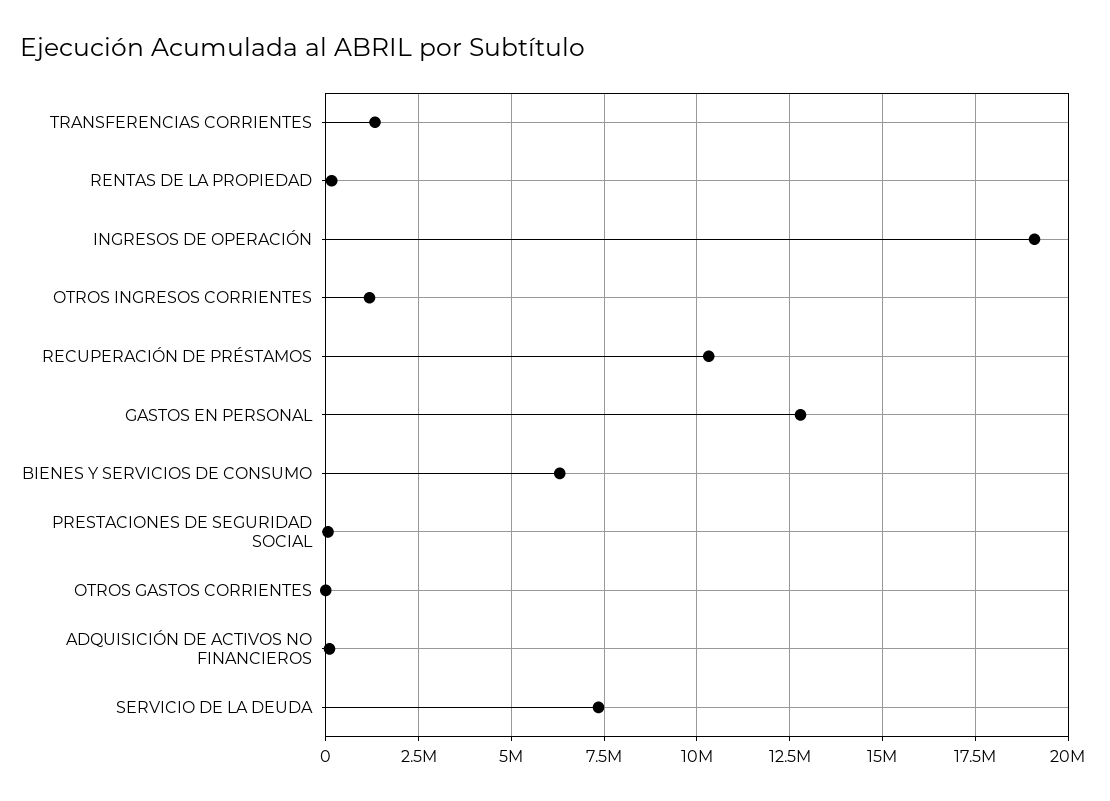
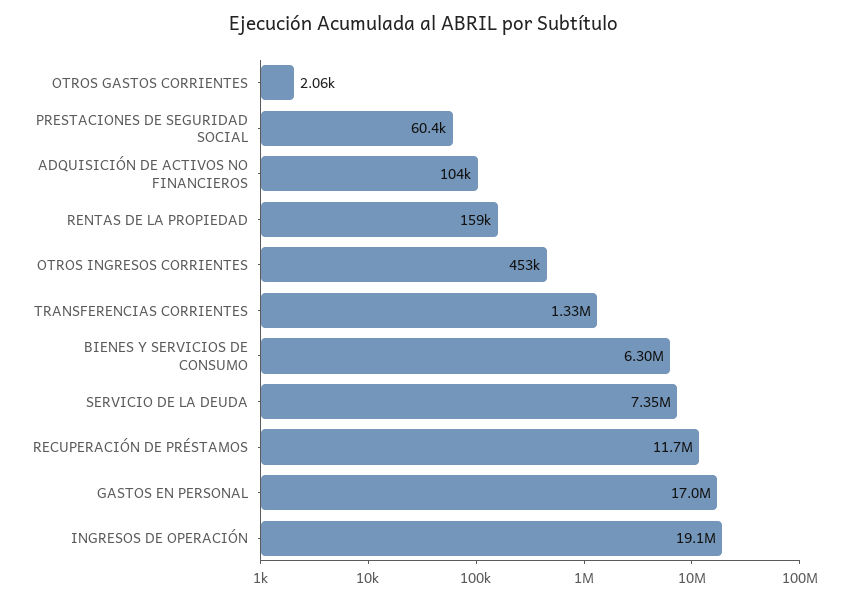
  {
    "TRANSFERENCIAS CORRIENTES": 1330000,
    "RENTAS DE LA PROPIEDAD": 159000,
    "INGRESOS DE OPERACIÓN": 19100000,
-   "OTROS INGRESOS CORRIENTES": 1250000,
+   "OTROS INGRESOS CORRIENTES": 453000,
-   "RECUPERACIÓN DE PRÉSTAMOS": 10250000,
+   "RECUPERACIÓN DE PRÉSTAMOS": 11700000,
-   "GASTOS EN PERSONAL": 12750000,
+   "GASTOS EN PERSONAL": 17000000,
    "BIENES Y SERVICIOS DE CONSUMO": 6300000,
    "PRESTACIONES DE SEGURIDAD SOCIAL": 60400,
    "OTROS GASTOS CORRIENTES": 2060,
    "ADQUISICIÓN DE ACTIVOS NO FINANCIEROS": 104000,
    "SERVICIO DE LA DEUDA": 7350000
  }

